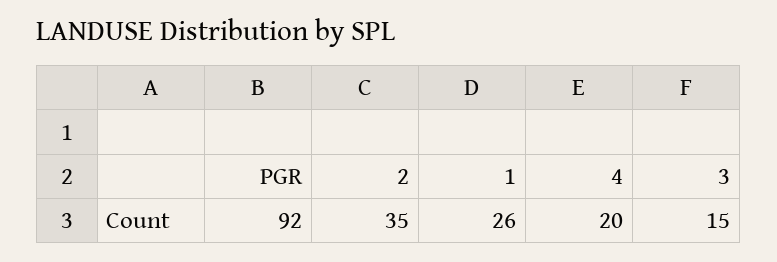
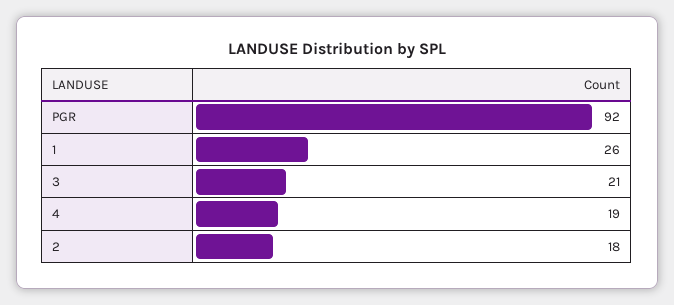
  {
    "PGR": 92,
-   "2": 35,
+   "2": 18,
    "1": 26,
-   "4": 20,
+   "4": 19,
-   "3": 15
+   "3": 21
  }

